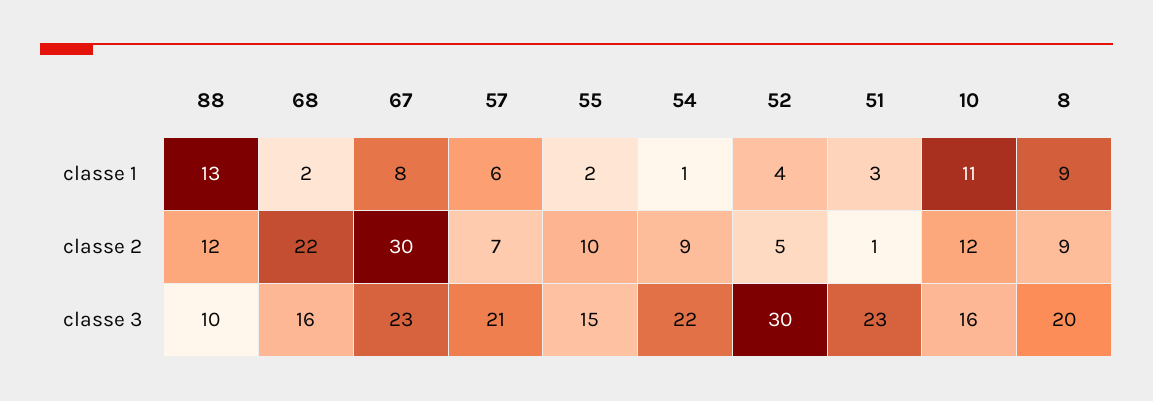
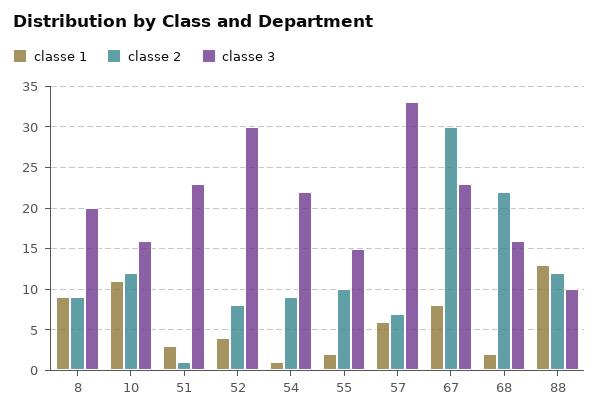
  {
    "classe 1": {
      "88": 13,
      "68": 2,
      "67": 8,
      "57": 6,
      "55": 2,
      "54": 1,
      "52": 4,
      "51": 3,
      "10": 11,
      "8": 9
    },
    "classe 2": {
      "88": 12,
      "68": 22,
      "67": 30,
      "57": 7,
      "55": 10,
      "54": 9,
-     "52": 5,
+     "52": 8,
      "51": 1,
      "10": 12,
      "8": 9
    },
    "classe 3": {
      "88": 10,
      "68": 16,
      "67": 23,
-     "57": 21,
+     "57": 33,
      "55": 15,
      "54": 22,
      "52": 30,
      "51": 23,
      "10": 16,
      "8": 20
    }
  }

